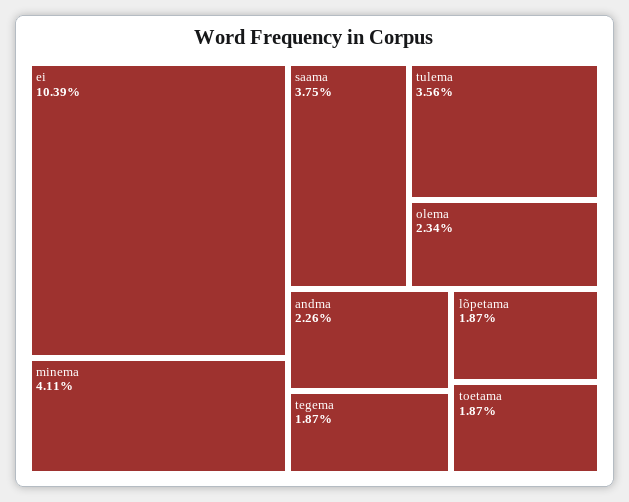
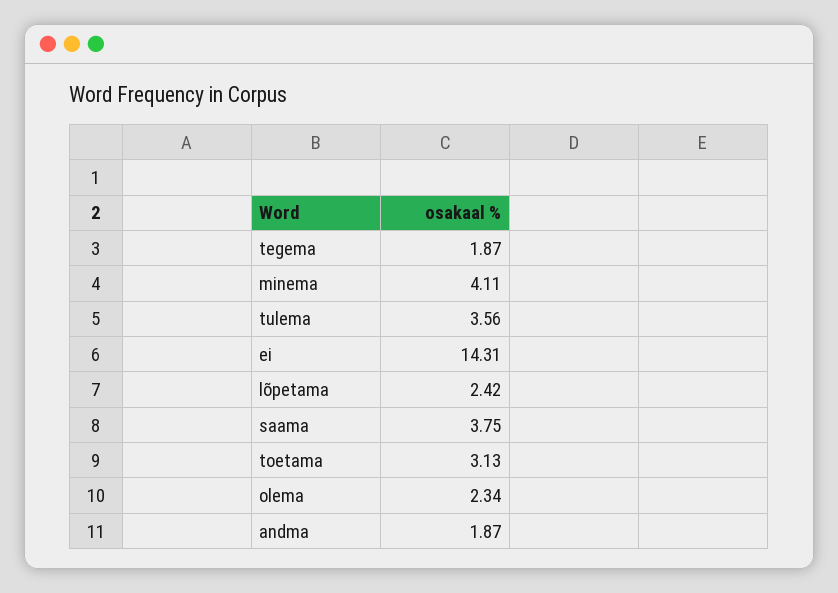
  {
-   "ei": 10.39,
+   "ei": 14.31,
    "minema": 4.11,
    "saama": 3.75,
    "tulema": 3.56,
    "olema": 2.34,
-   "andma": 2.26,
+   "andma": 1.87,
    "tegema": 1.87,
-   "lõpetama": 1.87,
+   "lõpetama": 2.42,
-   "toetama": 1.87
+   "toetama": 3.13
  }

